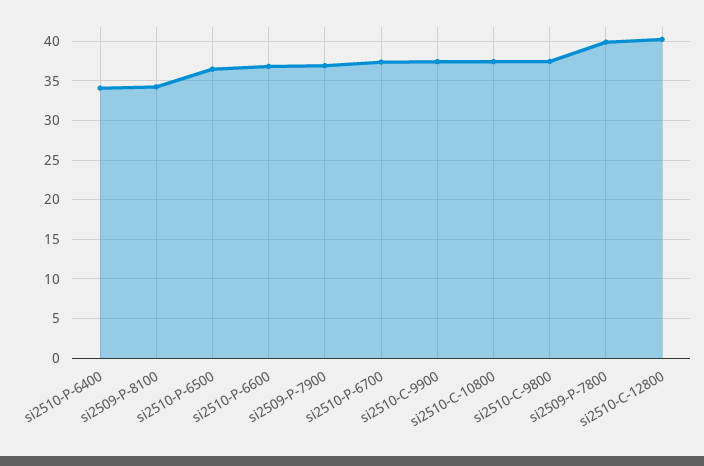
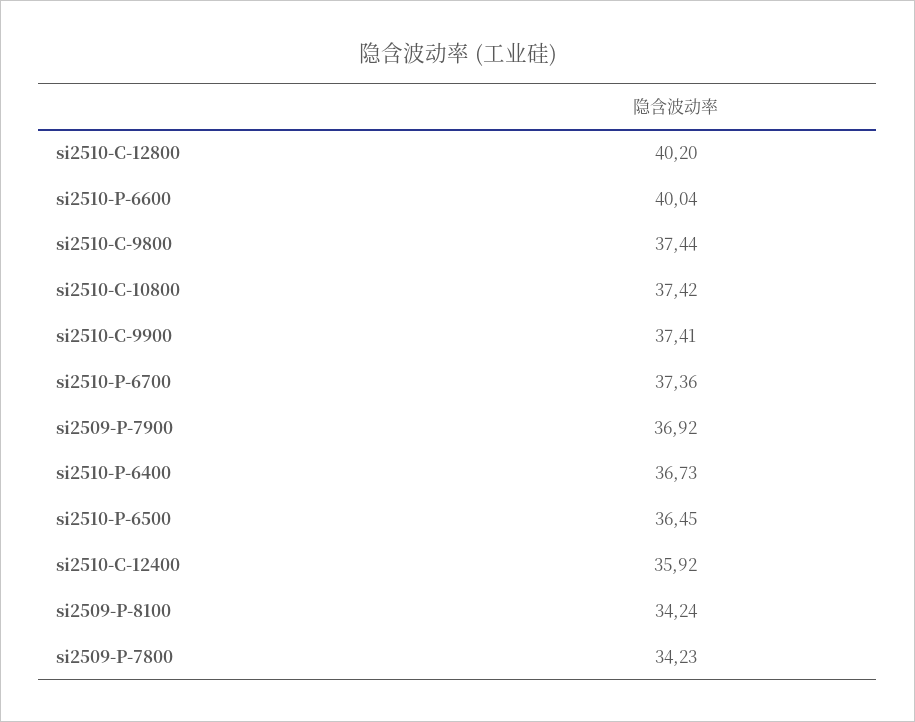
  {
-   "si2510-P-6400": 34,
+   "si2510-P-6400": 36.73,
    "si2509-P-8100": 34.24,
    "si2510-P-6500": 36.45,
-   "si2510-P-6600": 37,
+   "si2510-P-6600": 40.04,
    "si2509-P-7900": 36.92,
    "si2510-P-6700": 37.36,
    "si2510-C-9900": 37.41,
    "si2510-C-10800": 37.42,
    "si2510-C-9800": 37.44,
-   "si2509-P-7800": 40,
+   "si2509-P-7800": 34.23,
-   "si2510-C-12800": 40.2
+   "si2510-C-12800": 40.2,
+   "si2510-C-12400": 35.92
  }

